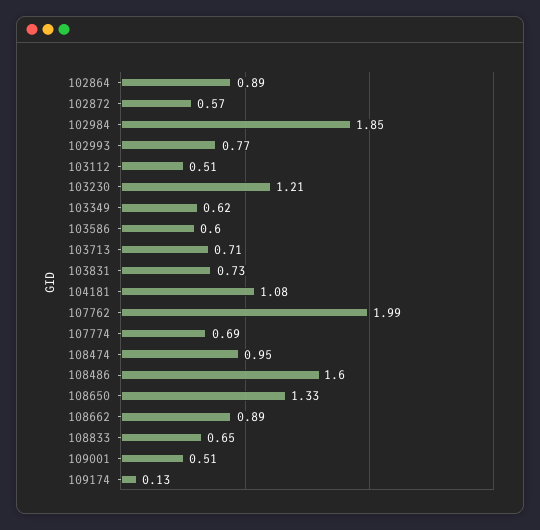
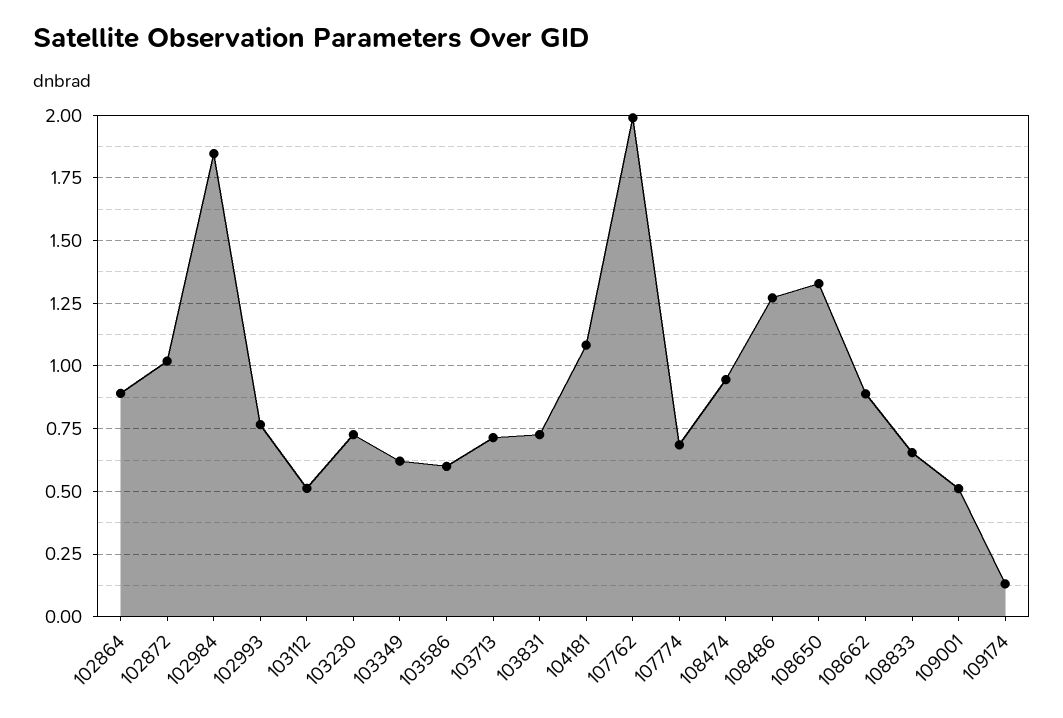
  {
    "102864": 0.89,
-   "102872": 0.57,
+   "102872": 1.025,
    "102984": 1.85,
    "102993": 0.77,
    "103112": 0.51,
-   "103230": 1.21,
+   "103230": 0.725,
    "103349": 0.62,
    "103586": 0.6,
    "103713": 0.71,
    "103831": 0.73,
    "104181": 1.08,
    "107762": 1.99,
    "107774": 0.69,
    "108474": 0.95,
-   "108486": 1.6,
+   "108486": 1.275,
    "108650": 1.33,
    "108662": 0.89,
    "108833": 0.65,
    "109001": 0.51,
    "109174": 0.13
  }

